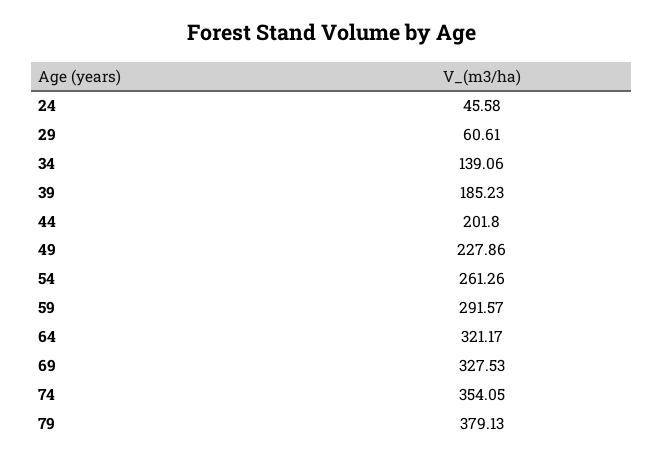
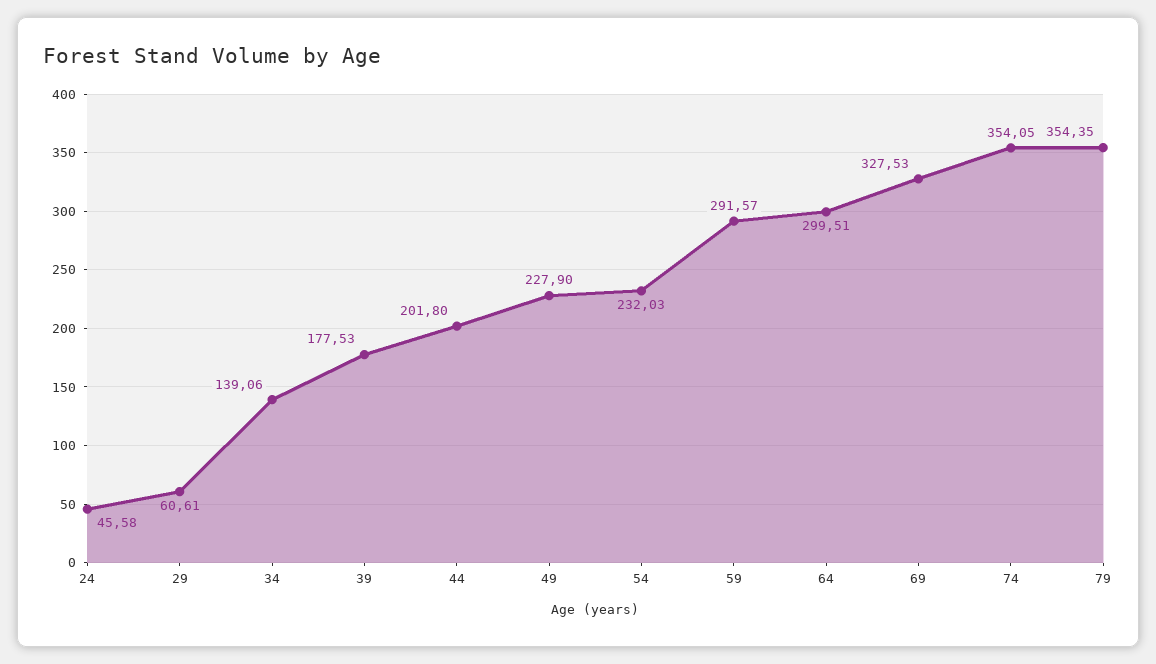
  {
    "24": 45.58,
    "29": 60.61,
    "34": 139.06,
-   "39": 185.23,
+   "39": 177.53,
    "44": 201.8,
-   "49": 227.86,
+   "49": 227.9,
-   "54": 261.26,
+   "54": 232.03,
    "59": 291.57,
-   "64": 321.17,
+   "64": 299.51,
    "69": 327.53,
    "74": 354.05,
-   "79": 379.13
+   "79": 354.35
  }

